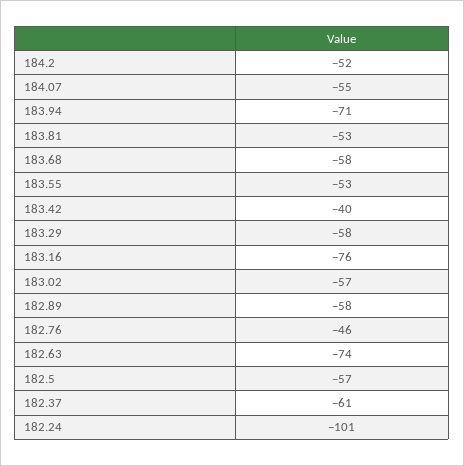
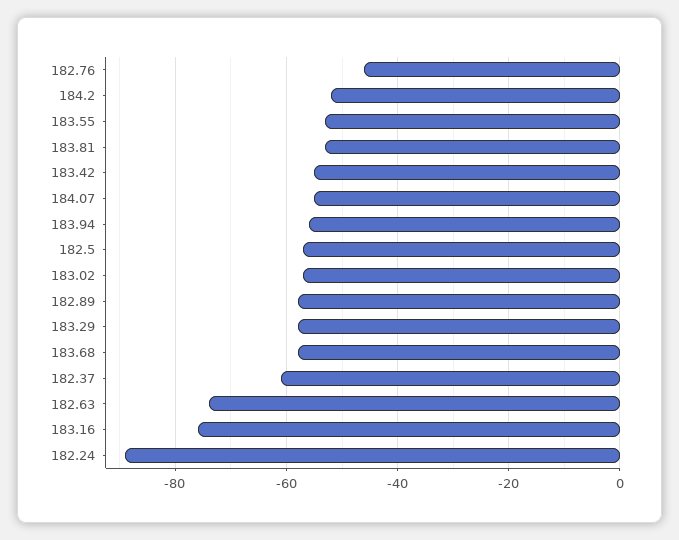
  {
    "184.2": -52,
    "184.07": -55,
-   "183.94": -71,
+   "183.94": -55,
    "183.81": -53,
    "183.68": -58,
    "183.55": -53,
-   "183.42": -40,
+   "183.42": -55,
    "183.29": -58,
    "183.16": -76,
    "183.02": -57,
    "182.89": -58,
    "182.76": -46,
    "182.63": -74,
    "182.5": -57,
    "182.37": -61,
-   "182.24": -101
+   "182.24": -90
  }

